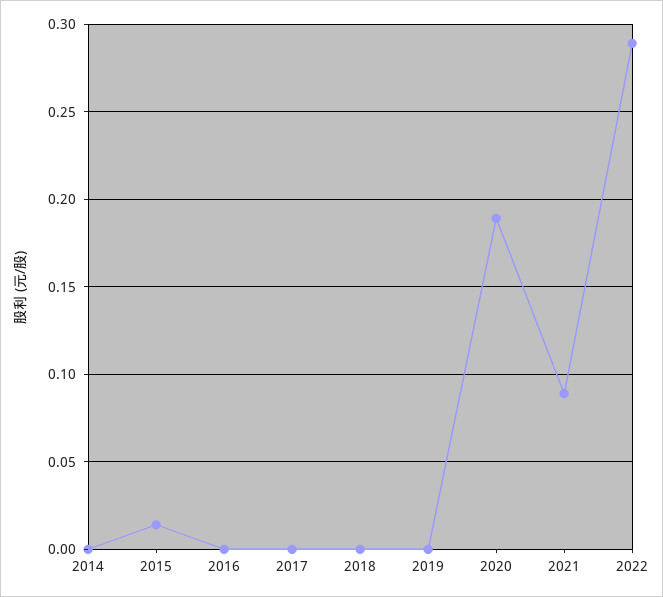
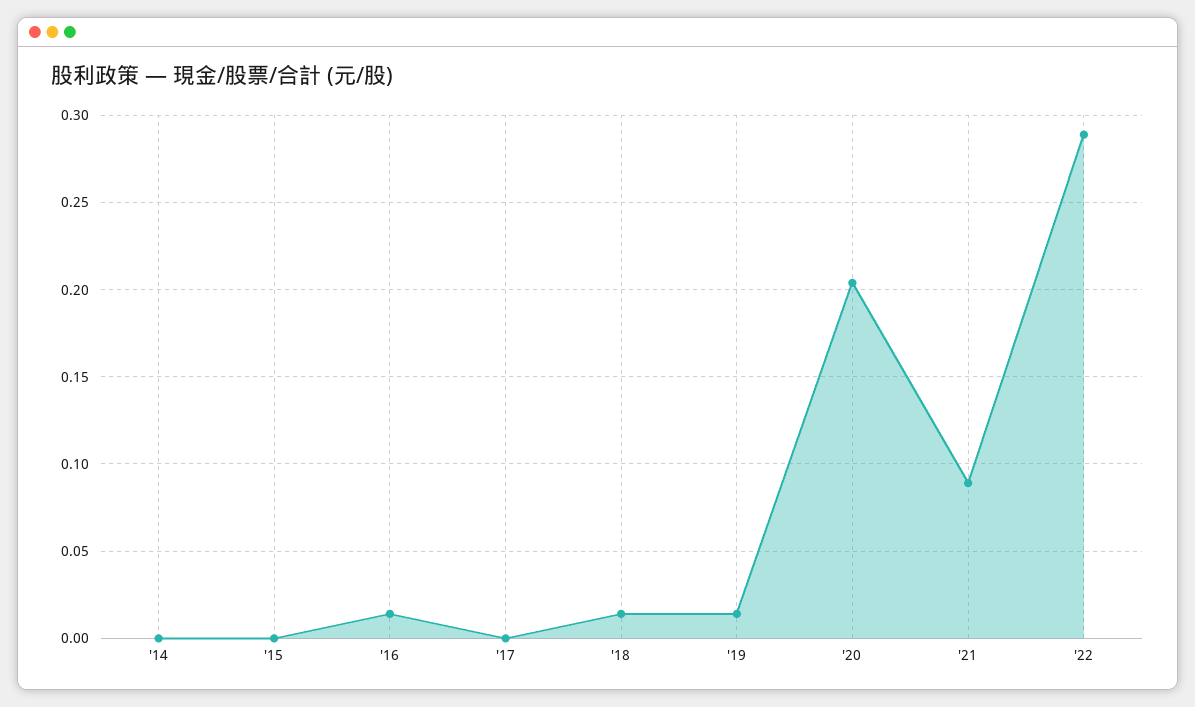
  {
    "2014": 0,
-   "2015": 0.015,
+   "2015": 0,
-   "2016": 0,
+   "2016": 0.015,
    "2017": 0,
-   "2018": 0,
+   "2018": 0.015,
-   "2019": 0,
+   "2019": 0.015,
-   "2020": 0.19,
+   "2020": 0.205,
    "2021": 0.09,
    "2022": 0.29
  }

